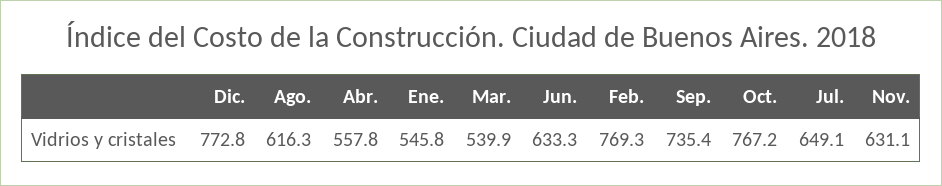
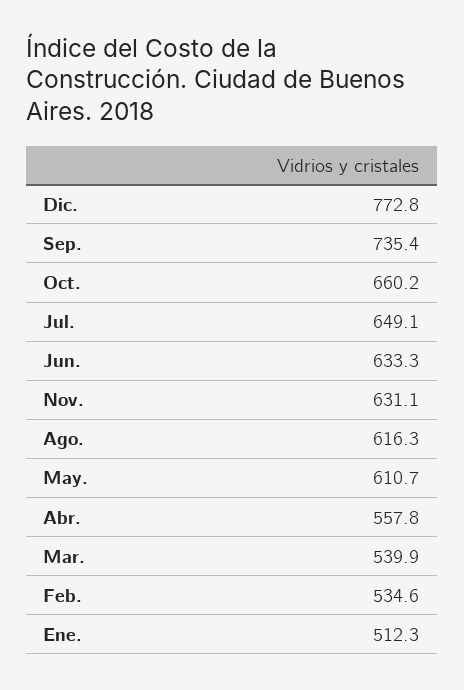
  {
    "Dic.": 772.8,
    "Ago.": 616.3,
    "Abr.": 557.8,
-   "Ene.": 545.8,
+   "Ene.": 512.3,
    "Mar.": 539.9,
    "Jun.": 633.3,
-   "Feb.": 769.3,
+   "Feb.": 534.6,
    "Sep.": 735.4,
-   "Oct.": 767.2,
+   "Oct.": 660.2,
    "Jul.": 649.1,
-   "Nov.": 631.1
+   "Nov.": 631.1,
+   "May.": 610.7
  }

